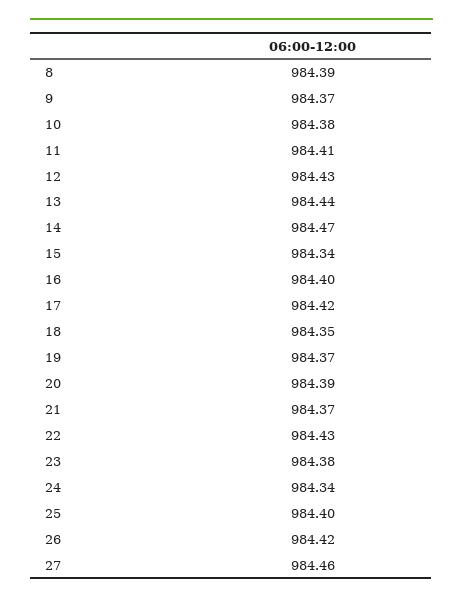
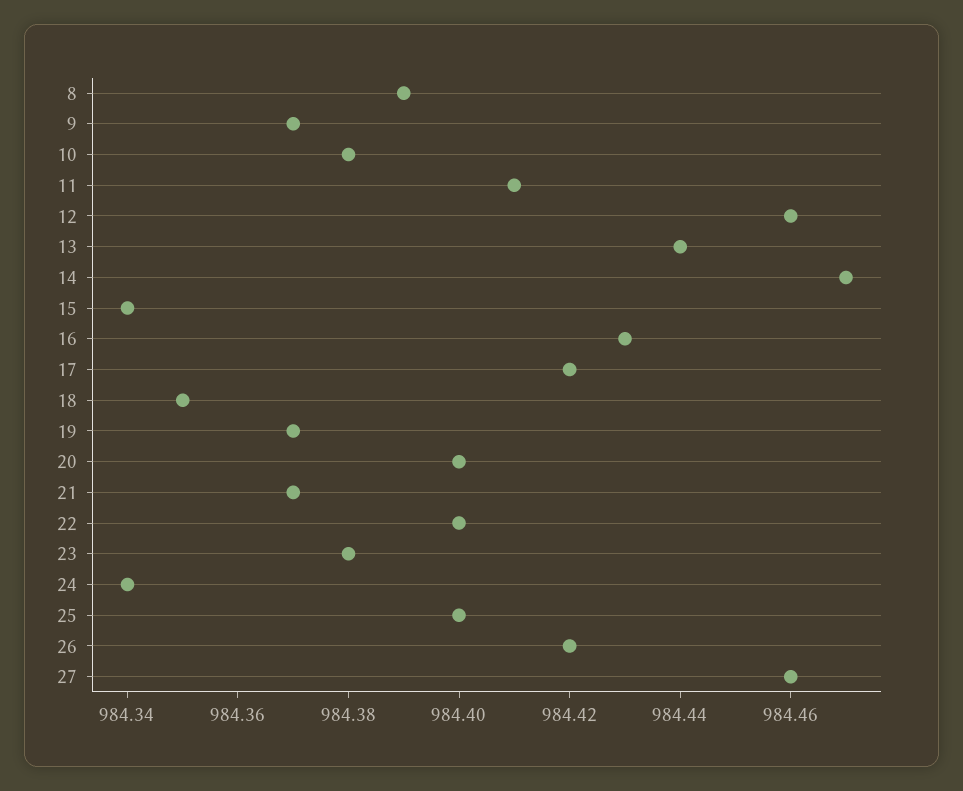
  {
    "8": 984.39,
    "9": 984.37,
    "10": 984.38,
    "11": 984.41,
-   "12": 984.43,
+   "12": 984.46,
    "13": 984.44,
    "14": 984.47,
    "15": 984.34,
-   "16": 984.4,
+   "16": 984.43,
    "17": 984.42,
    "18": 984.35,
    "19": 984.37,
-   "20": 984.39,
+   "20": 984.4,
    "21": 984.37,
-   "22": 984.43,
+   "22": 984.4,
    "23": 984.38,
    "24": 984.34,
    "25": 984.4,
    "26": 984.42,
    "27": 984.46
  }

